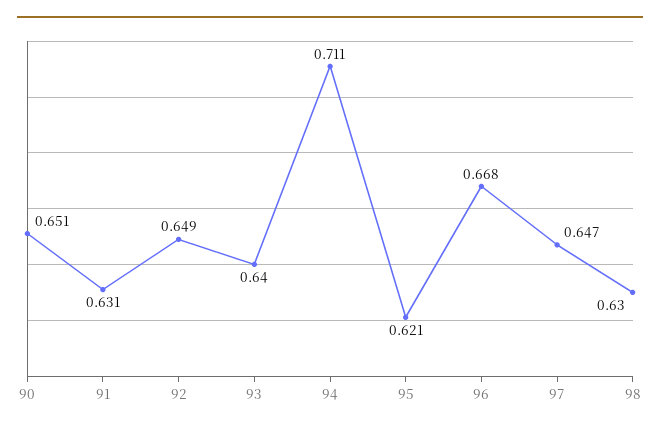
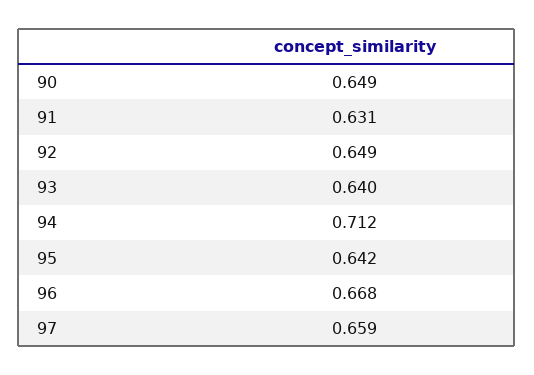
  {
-   "90": 0.651,
+   "90": 0.649,
    "91": 0.631,
    "92": 0.649,
    "93": 0.64,
-   "94": 0.711,
+   "94": 0.712,
-   "95": 0.621,
+   "95": 0.642,
    "96": 0.668,
-   "97": 0.647,
+   "97": 0.659
-   "98": 0.63
  }

